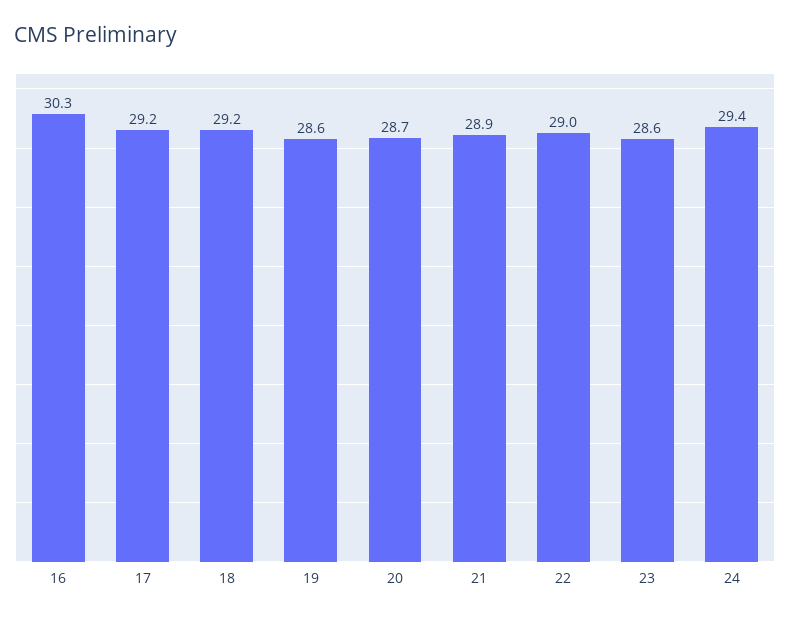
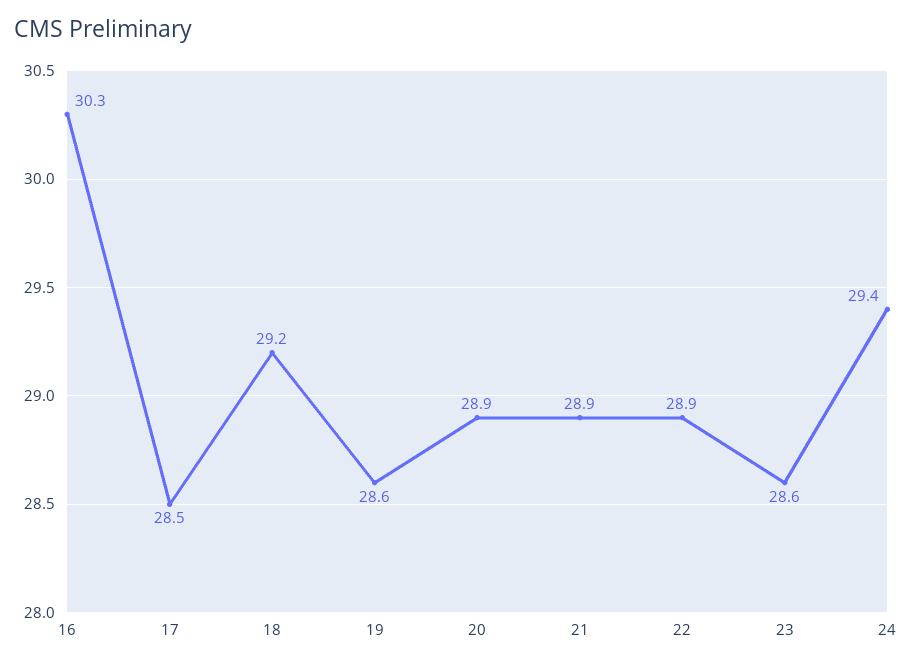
  {
    "16": 30.3,
-   "17": 29.2,
+   "17": 28.5,
    "18": 29.2,
    "19": 28.6,
-   "20": 28.7,
+   "20": 28.9,
    "21": 28.9,
-   "22": 29,
+   "22": 28.9,
    "23": 28.6,
    "24": 29.4
  }

